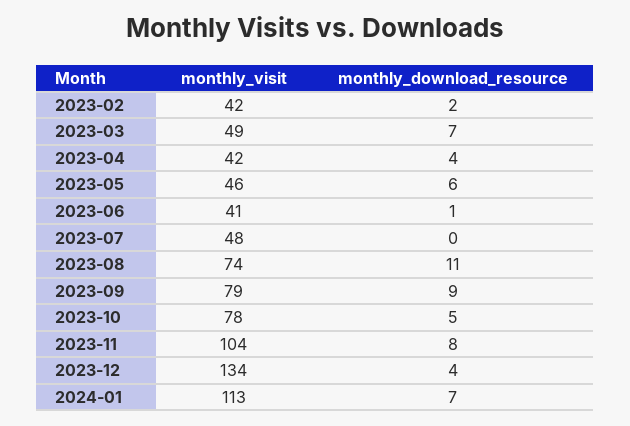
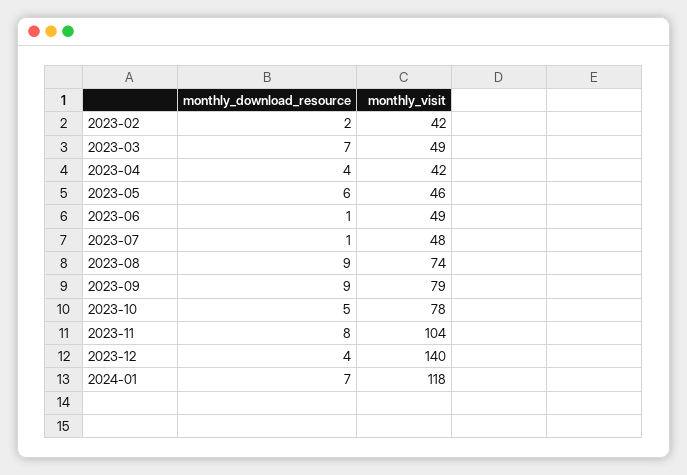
  {
    "monthly_visit": {
      "2023-02": 42,
      "2023-03": 49,
      "2023-04": 42,
      "2023-05": 46,
-     "2023-06": 41,
+     "2023-06": 49,
      "2023-07": 48,
      "2023-08": 74,
      "2023-09": 79,
      "2023-10": 78,
      "2023-11": 104,
-     "2023-12": 134,
+     "2023-12": 140,
-     "2024-01": 113
+     "2024-01": 118
    },
    "monthly_download_resource": {
      "2023-02": 2,
      "2023-03": 7,
      "2023-04": 4,
      "2023-05": 6,
      "2023-06": 1,
-     "2023-07": 0,
+     "2023-07": 1,
-     "2023-08": 11,
+     "2023-08": 9,
      "2023-09": 9,
      "2023-10": 5,
      "2023-11": 8,
      "2023-12": 4,
      "2024-01": 7
    }
  }

